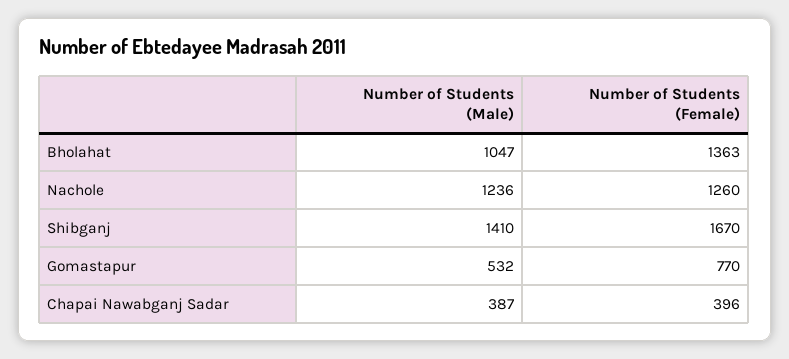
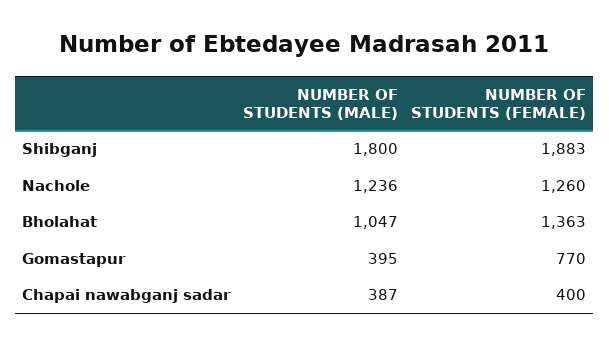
  {
    "Number of Students (Male)": {
      "Bholahat": 1047,
      "Nachole": 1236,
-     "Shibganj": 1410,
+     "Shibganj": 1800,
-     "Gomastapur": 532,
+     "Gomastapur": 395,
      "Chapai Nawabganj Sadar": 387
    },
    "Number of Students (Female)": {
      "Bholahat": 1363,
      "Nachole": 1260,
-     "Shibganj": 1670,
+     "Shibganj": 1883,
      "Gomastapur": 770,
-     "Chapai Nawabganj Sadar": 396
+     "Chapai Nawabganj Sadar": 400
    }
  }

